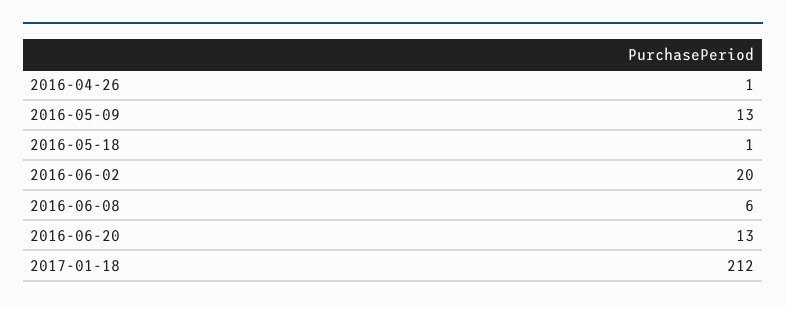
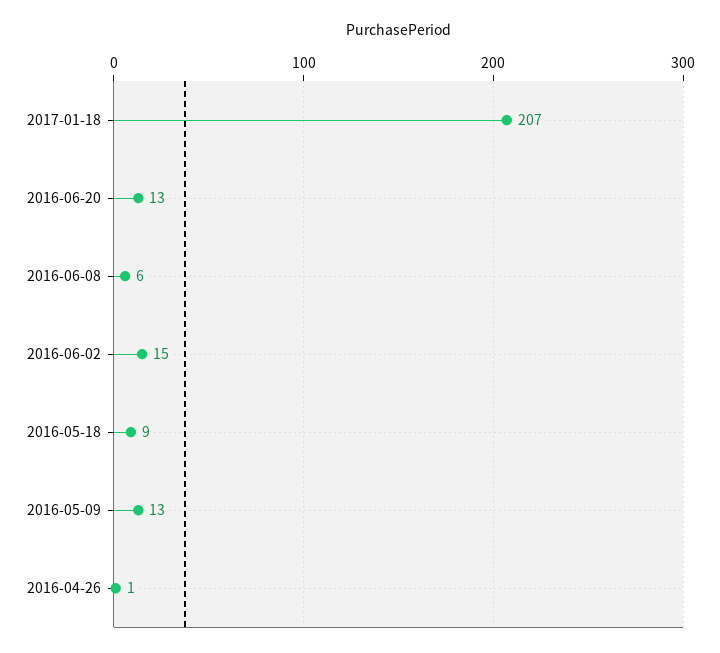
  {
    "2016-04-26": 1,
    "2016-05-09": 13,
-   "2016-05-18": 1,
+   "2016-05-18": 9,
-   "2016-06-02": 20,
+   "2016-06-02": 15,
    "2016-06-08": 6,
    "2016-06-20": 13,
-   "2017-01-18": 212
+   "2017-01-18": 207
  }

